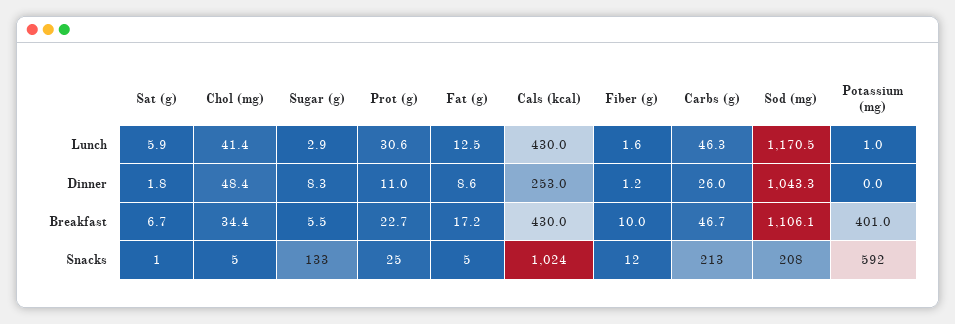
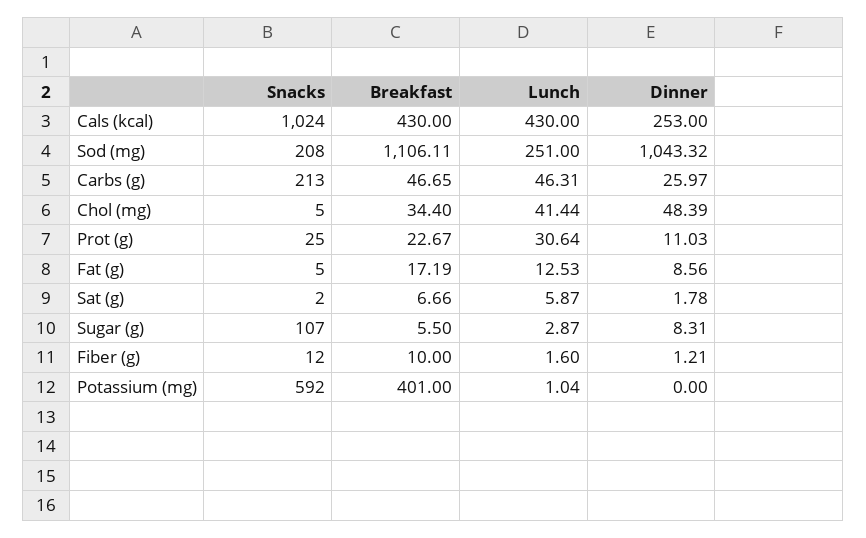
  {
    "Sat (g)": {
      "Lunch": 5.87,
      "Dinner": 1.78,
      "Breakfast": 6.66,
-     "Snacks": 1
+     "Snacks": 2
    },
    "Chol (mg)": {
      "Lunch": 41.44,
      "Dinner": 48.39,
      "Breakfast": 34.4,
      "Snacks": 5
    },
    "Sugar (g)": {
      "Lunch": 2.87,
      "Dinner": 8.31,
      "Breakfast": 5.5,
-     "Snacks": 133
+     "Snacks": 107
    },
    "Prot (g)": {
      "Lunch": 30.64,
      "Dinner": 11.03,
      "Breakfast": 22.67,
      "Snacks": 25
    },
    "Fat (g)": {
      "Lunch": 12.53,
      "Dinner": 8.56,
      "Breakfast": 17.19,
      "Snacks": 5
    },
    "Cals (kcal)": {
      "Lunch": 430,
      "Dinner": 253,
      "Breakfast": 430,
      "Snacks": 1024
    },
    "Fiber (g)": {
      "Lunch": 1.6,
      "Dinner": 1.21,
      "Breakfast": 10,
      "Snacks": 12
    },
    "Carbs (g)": {
      "Lunch": 46.31,
      "Dinner": 25.97,
      "Breakfast": 46.65,
      "Snacks": 213
    },
    "Sod (mg)": {
-     "Lunch": 1170.5,
+     "Lunch": 251,
      "Dinner": 1043.32,
      "Breakfast": 1106.11,
      "Snacks": 208
    },
    "Potassium (mg)": {
      "Lunch": 1.04,
      "Dinner": 0,
      "Breakfast": 401,
      "Snacks": 592
    }
  }

